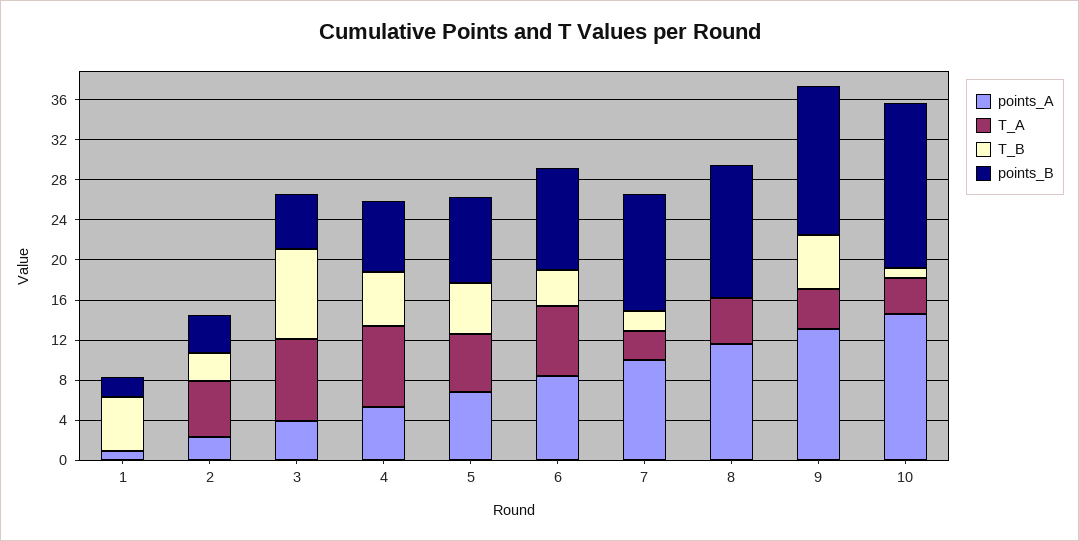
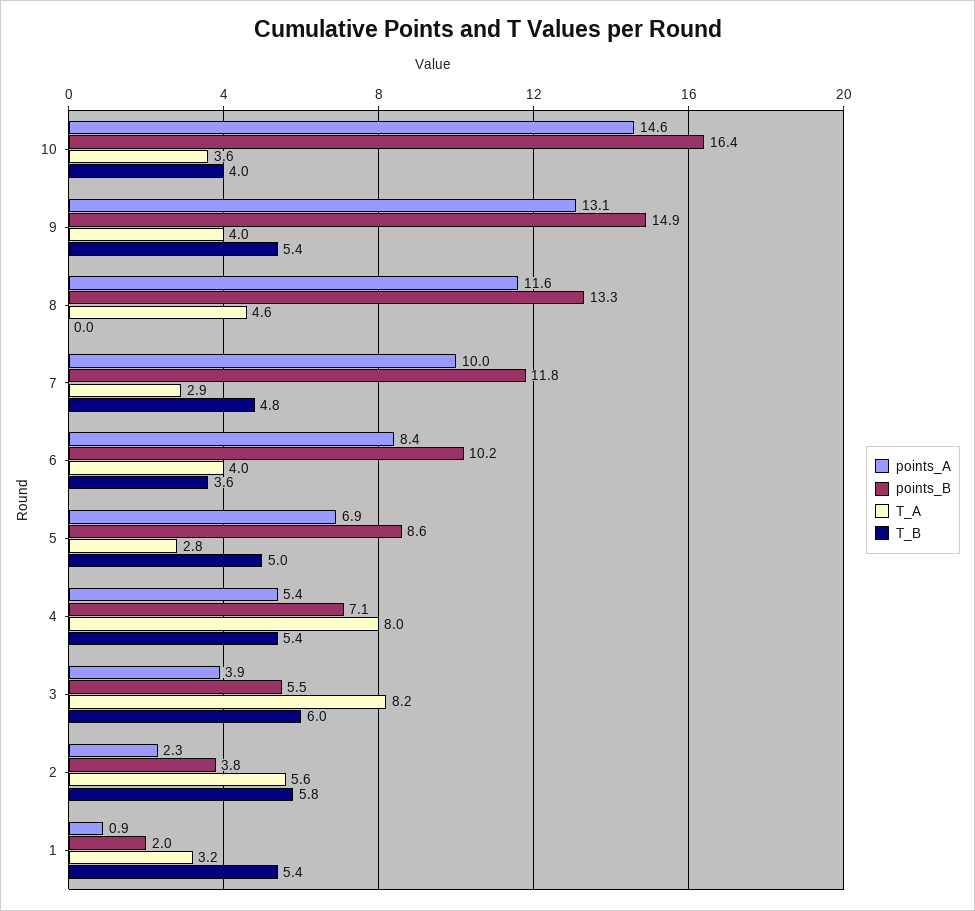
  {
    "points_A": {
      "1": 0.9,
      "2": 2.3,
      "3": 3.9,
      "4": 5.4,
      "5": 6.9,
      "6": 8.4,
      "7": 10,
      "8": 11.6,
      "9": 13.1,
      "10": 14.6
    },
    "T_A": {
-     "1": 0,
+     "1": 3.2,
      "2": 5.6,
      "3": 8.2,
      "4": 8,
-     "5": 6,
+     "5": 2.8,
-     "6": 7,
+     "6": 4,
      "7": 2.9,
      "8": 4.6,
      "9": 4,
      "10": 3.6
    },
    "T_B": {
      "1": 5.4,
-     "2": 3,
+     "2": 5.8,
-     "3": 9,
+     "3": 6,
      "4": 5.4,
      "5": 5,
      "6": 3.6,
-     "7": 2,
+     "7": 4.8,
      "8": 0,
      "9": 5.4,
-     "10": 1
+     "10": 4
    },
    "points_B": {
      "1": 2,
      "2": 3.8,
      "3": 5.5,
      "4": 7.1,
      "5": 8.6,
      "6": 10.2,
      "7": 11.8,
      "8": 13.3,
      "9": 14.9,
      "10": 16.4
    }
  }

